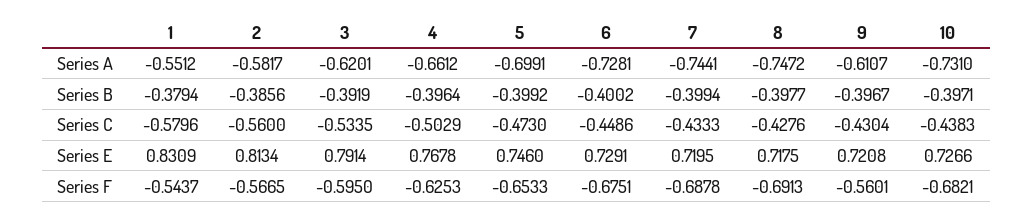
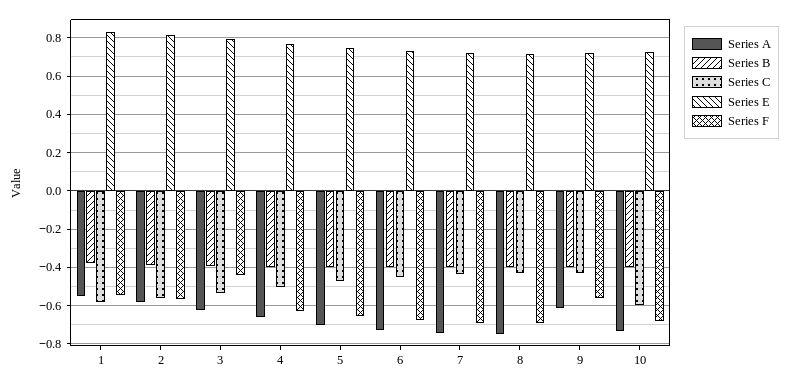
  {
    "Series A": {
      "1": -0.5512,
      "2": -0.5817,
      "3": -0.6201,
      "4": -0.6612,
      "5": -0.6991,
      "6": -0.7281,
      "7": -0.7441,
      "8": -0.7472,
      "9": -0.6107,
      "10": -0.731
    },
    "Series B": {
      "1": -0.3794,
      "2": -0.3856,
      "3": -0.3919,
      "4": -0.3964,
      "5": -0.3992,
      "6": -0.4002,
      "7": -0.3994,
      "8": -0.3977,
      "9": -0.3967,
      "10": -0.3971
    },
    "Series C": {
      "1": -0.5796,
      "2": -0.56,
      "3": -0.5335,
      "4": -0.5029,
      "5": -0.473,
      "6": -0.4486,
      "7": -0.4333,
      "8": -0.4276,
      "9": -0.4304,
-     "10": -0.4383
+     "10": -0.6
    },
    "Series E": {
      "1": 0.8309,
      "2": 0.8134,
      "3": 0.7914,
      "4": 0.7678,
      "5": 0.746,
      "6": 0.7291,
      "7": 0.7195,
      "8": 0.7175,
      "9": 0.7208,
      "10": 0.7266
    },
    "Series F": {
      "1": -0.5437,
      "2": -0.5665,
-     "3": -0.595,
+     "3": -0.45,
      "4": -0.6253,
      "5": -0.6533,
      "6": -0.6751,
      "7": -0.6878,
      "8": -0.6913,
      "9": -0.5601,
      "10": -0.6821
    }
  }

